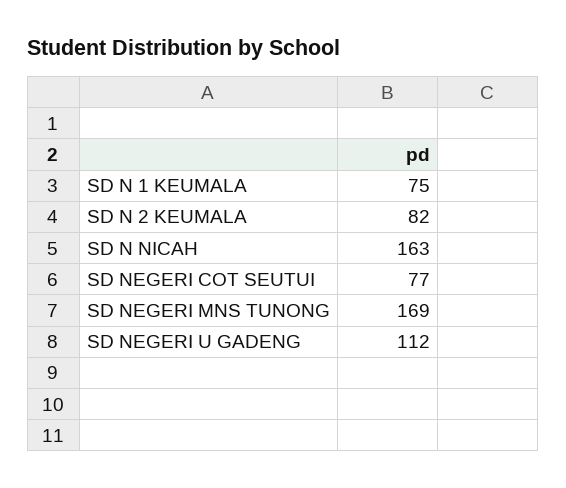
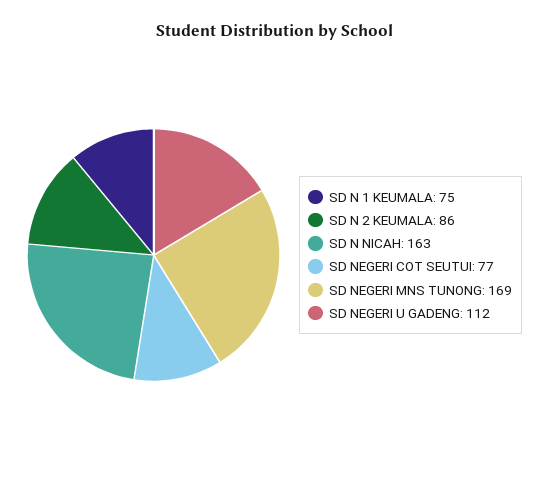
  {
    "SD N 1 KEUMALA": 75,
-   "SD N 2 KEUMALA": 82,
+   "SD N 2 KEUMALA": 86,
    "SD N NICAH": 163,
    "SD NEGERI COT SEUTUI": 77,
    "SD NEGERI MNS TUNONG": 169,
    "SD NEGERI U GADENG": 112
  }

